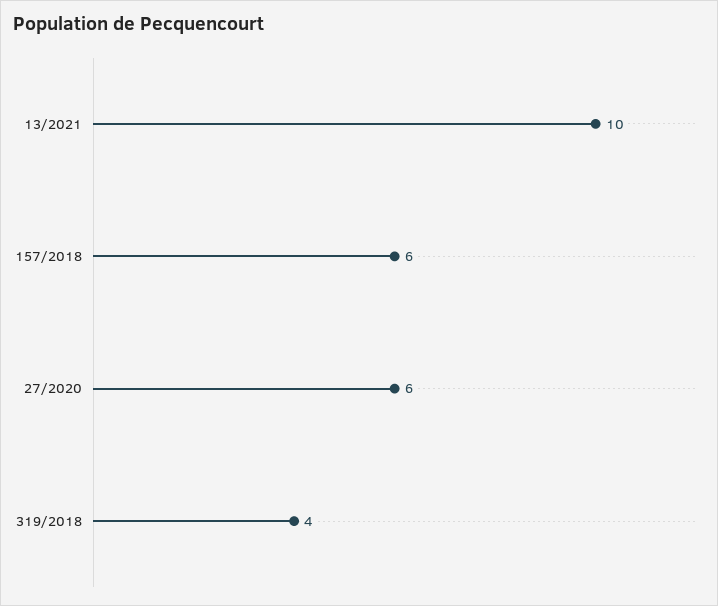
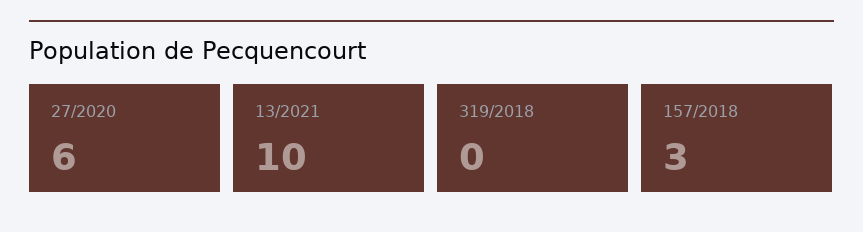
  {
    "13/2021": 10,
-   "157/2018": 6,
+   "157/2018": 3,
    "27/2020": 6,
-   "319/2018": 4
+   "319/2018": 0
  }

